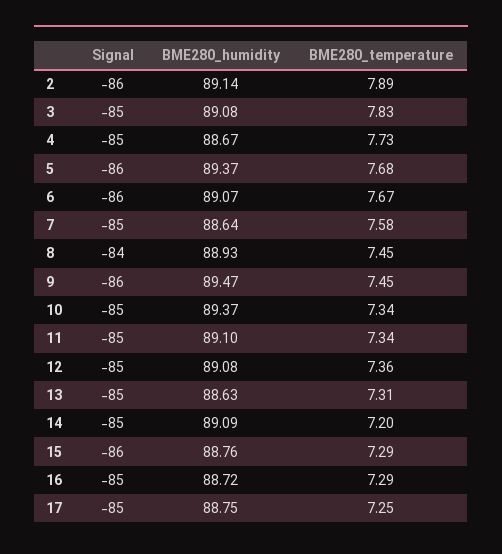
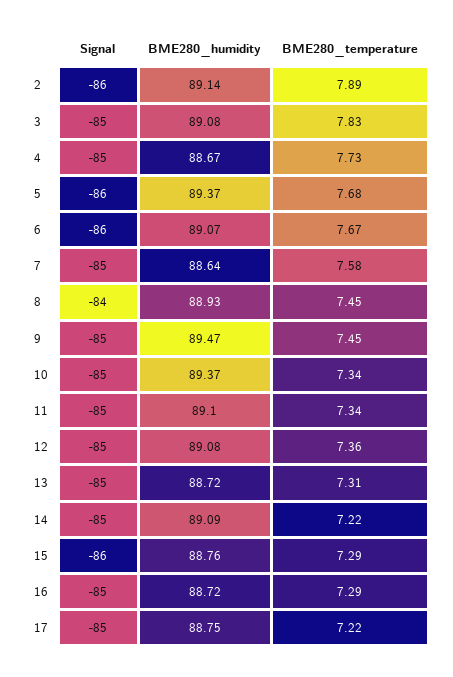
  {
    "Signal": {
      "2": -86,
      "3": -85,
      "4": -85,
      "5": -86,
      "6": -86,
      "7": -85,
      "8": -84,
-     "9": -86,
+     "9": -85,
      "10": -85,
      "11": -85,
      "12": -85,
      "13": -85,
      "14": -85,
      "15": -86,
      "16": -85,
      "17": -85
    },
    "BME280_humidity": {
      "2": 89.14,
      "3": 89.08,
      "4": 88.67,
      "5": 89.37,
      "6": 89.07,
      "7": 88.64,
      "8": 88.93,
      "9": 89.47,
      "10": 89.37,
      "11": 89.1,
      "12": 89.08,
-     "13": 88.63,
+     "13": 88.72,
      "14": 89.09,
      "15": 88.76,
      "16": 88.72,
      "17": 88.75
    },
    "BME280_temperature": {
      "2": 7.89,
      "3": 7.83,
      "4": 7.73,
      "5": 7.68,
      "6": 7.67,
      "7": 7.58,
      "8": 7.45,
      "9": 7.45,
      "10": 7.34,
      "11": 7.34,
      "12": 7.36,
      "13": 7.31,
-     "14": 7.2,
+     "14": 7.22,
      "15": 7.29,
      "16": 7.29,
-     "17": 7.25
+     "17": 7.22
    }
  }

